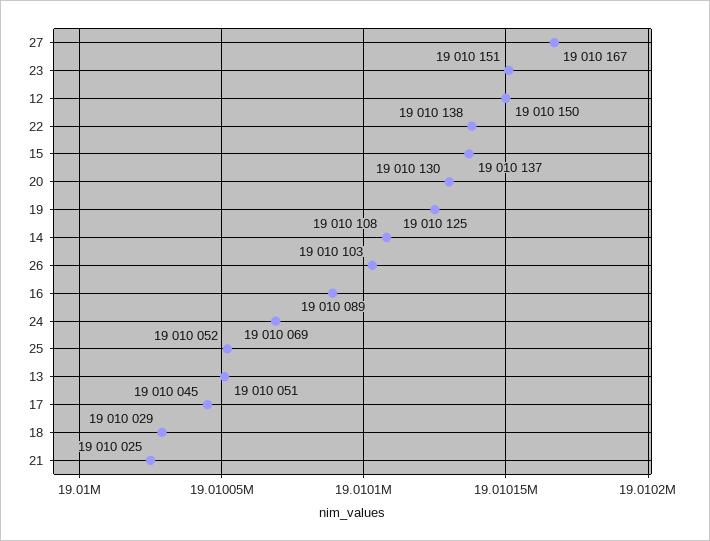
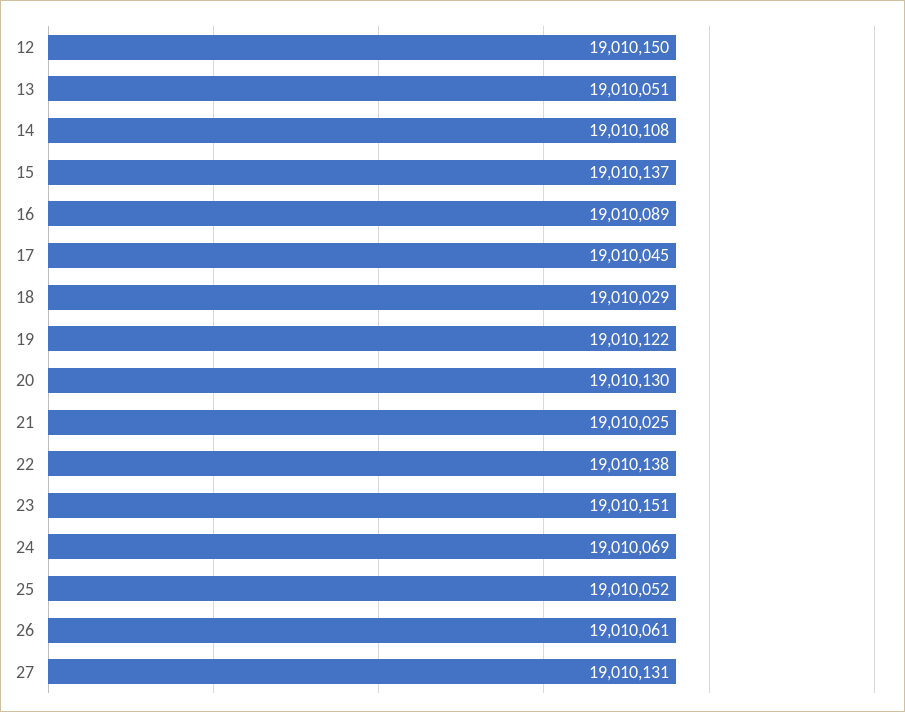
  {
-   "27": 19010167,
+   "27": 19010131,
    "23": 19010151,
    "12": 19010150,
    "22": 19010138,
    "15": 19010137,
    "20": 19010130,
-   "19": 19010125,
+   "19": 19010122,
    "14": 19010108,
-   "26": 19010103,
+   "26": 19010061,
    "16": 19010089,
    "24": 19010069,
    "25": 19010052,
    "13": 19010051,
    "17": 19010045,
    "18": 19010029,
    "21": 19010025
  }

